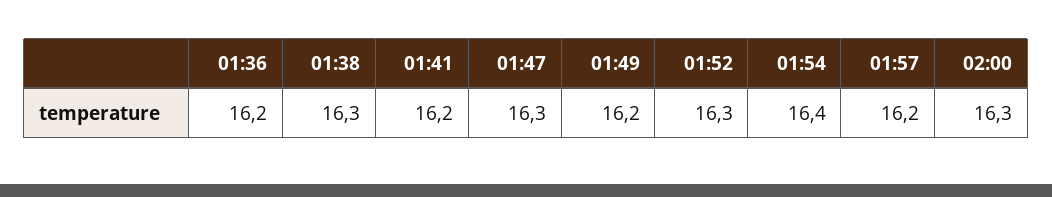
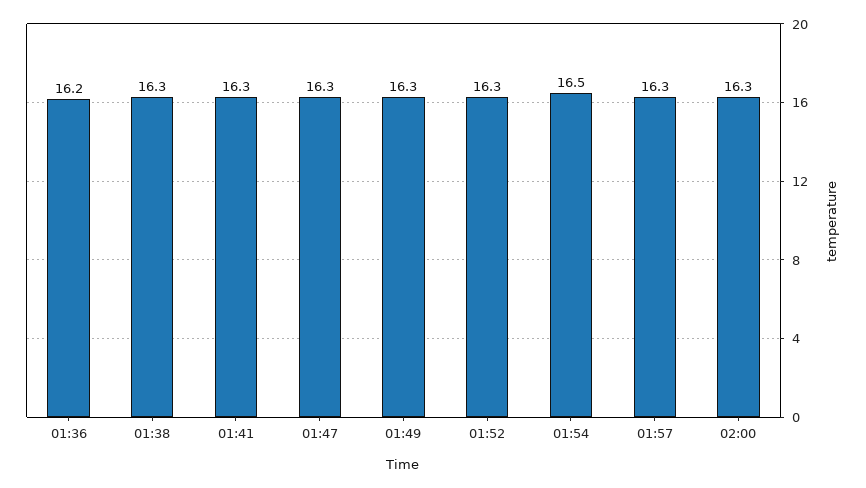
  {
    "01:36": 16.2,
    "01:38": 16.3,
-   "01:41": 16.2,
+   "01:41": 16.3,
    "01:47": 16.3,
-   "01:49": 16.2,
+   "01:49": 16.3,
    "01:52": 16.3,
-   "01:54": 16.4,
+   "01:54": 16.5,
-   "01:57": 16.2,
+   "01:57": 16.3,
    "02:00": 16.3
  }

